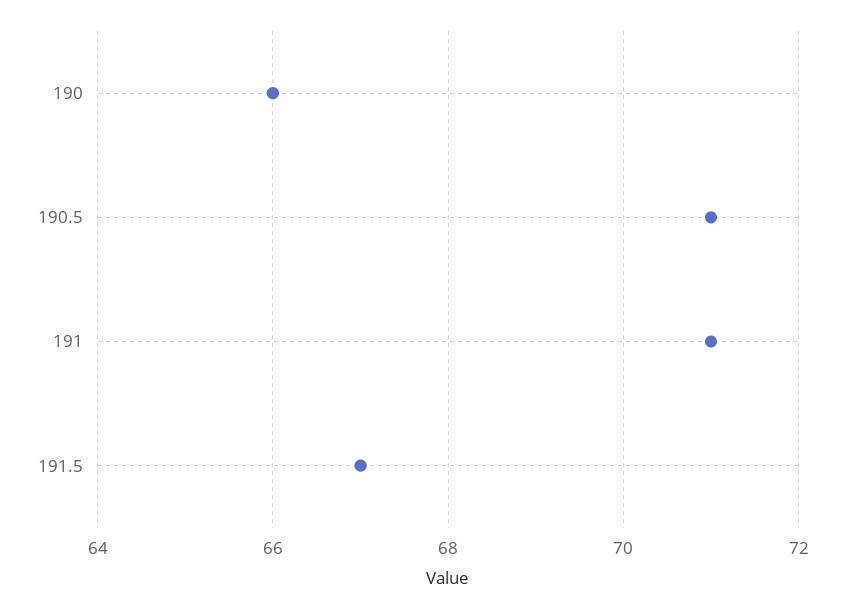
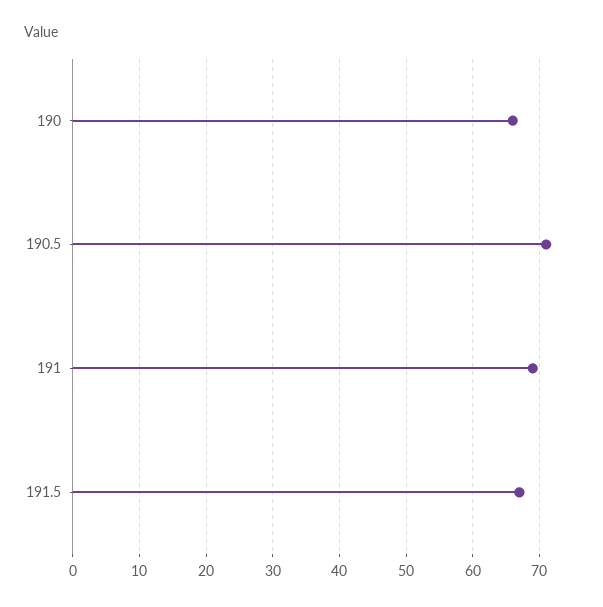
  {
    "190": 66,
    "190.5": 71,
-   "191": 71,
+   "191": 69,
    "191.5": 67
  }

